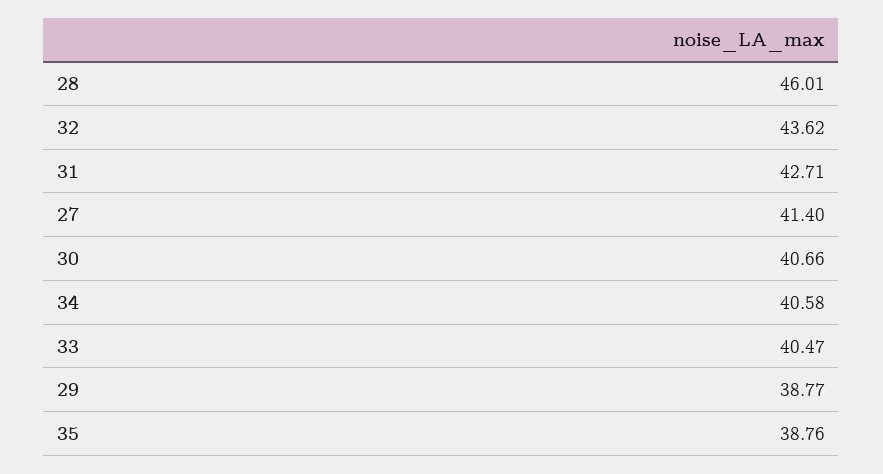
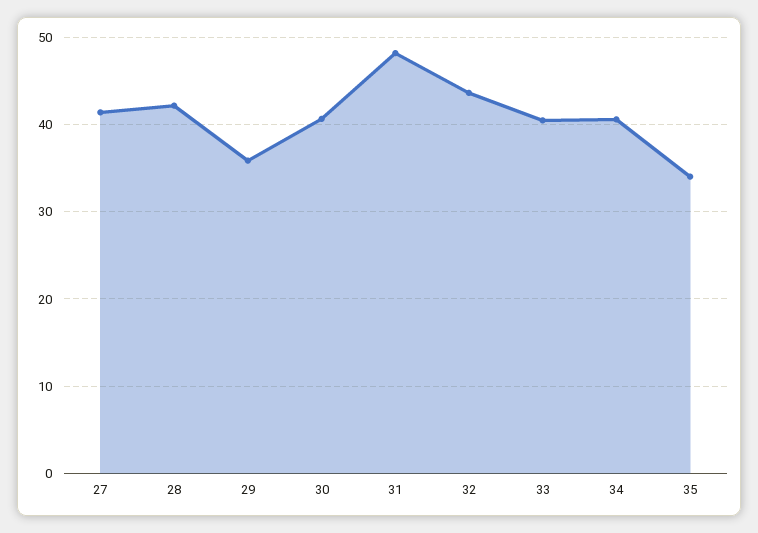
  {
-   "28": 46.01,
+   "28": 42,
    "32": 43.62,
-   "31": 42.71,
+   "31": 48,
    "27": 41.4,
    "30": 40.66,
    "34": 40.58,
    "33": 40.47,
-   "29": 38.77,
+   "29": 36,
-   "35": 38.76
+   "35": 34
  }

